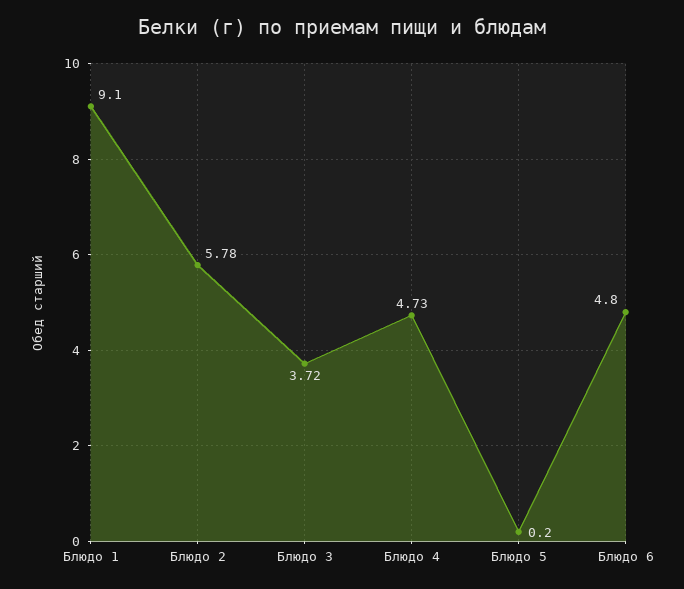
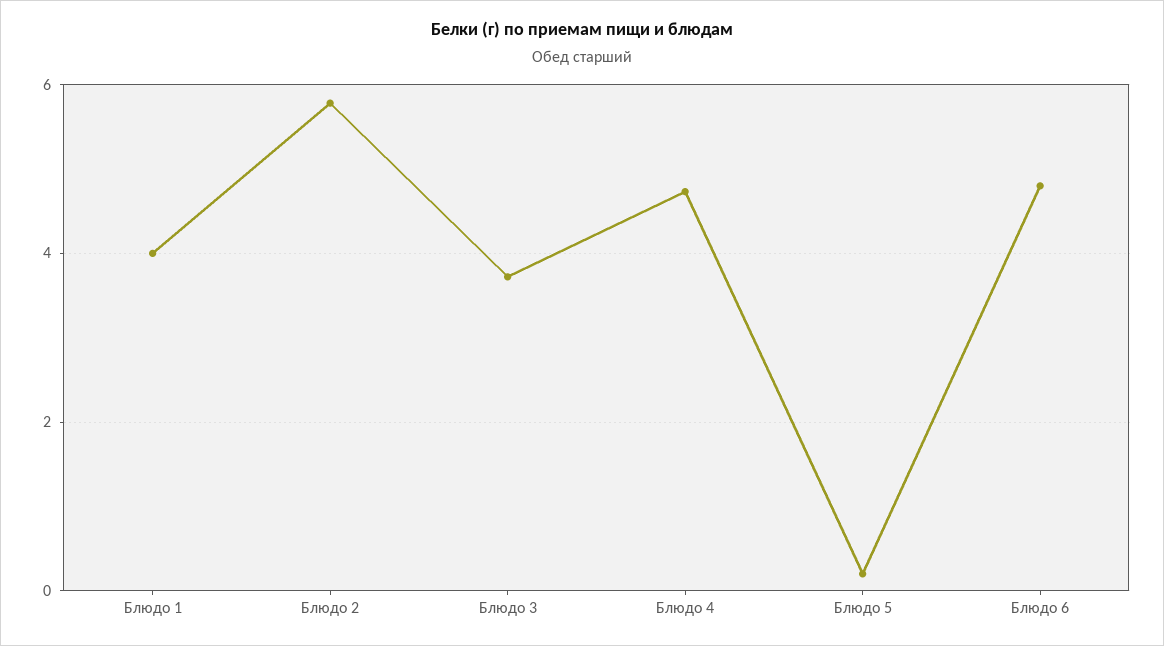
  {
-   "Блюдо 1": 9.1,
+   "Блюдо 1": 4,
    "Блюдо 2": 5.78,
    "Блюдо 3": 3.72,
    "Блюдо 4": 4.73,
    "Блюдо 5": 0.2,
    "Блюдо 6": 4.8
  }

